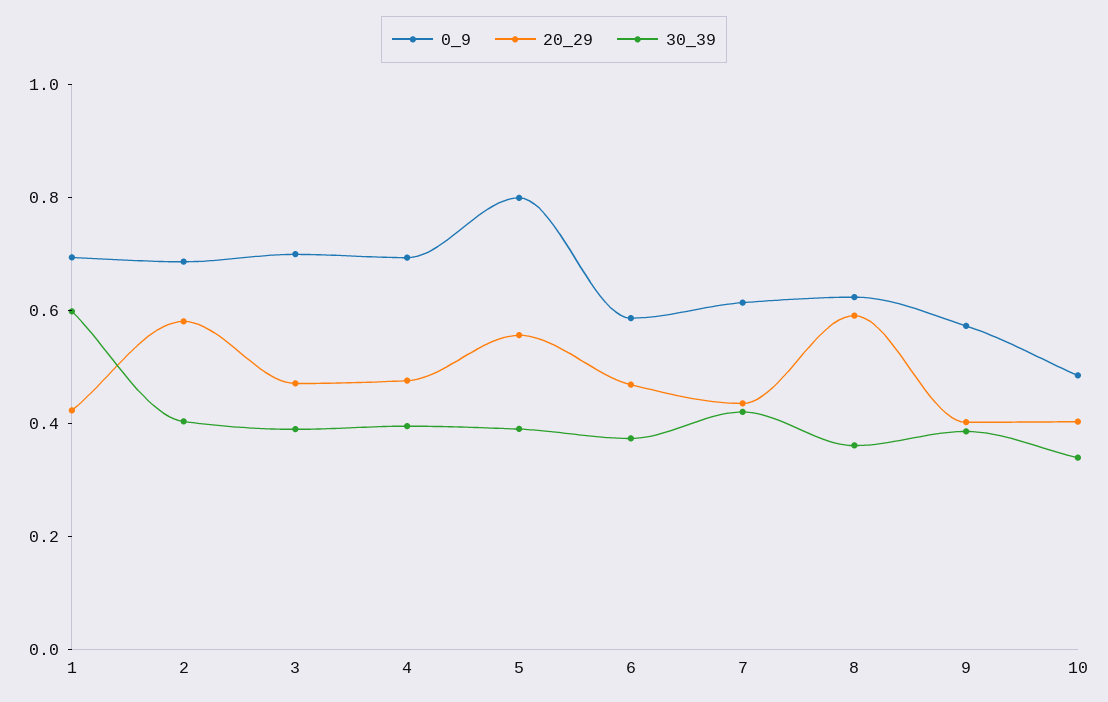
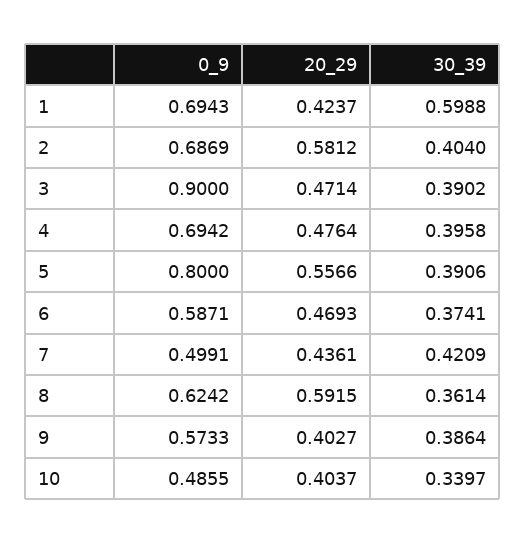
  {
    "0_9": {
      "1": 0.6943,
      "2": 0.6869,
-     "3": 0.7,
+     "3": 0.9,
      "4": 0.6942,
      "5": 0.8,
      "6": 0.5871,
-     "7": 0.6,
+     "7": 0.4991,
      "8": 0.6242,
      "9": 0.5733,
      "10": 0.4855
    },
    "20_29": {
      "1": 0.4237,
      "2": 0.5812,
      "3": 0.4714,
      "4": 0.4764,
      "5": 0.5566,
      "6": 0.4693,
      "7": 0.4361,
      "8": 0.5915,
      "9": 0.4027,
      "10": 0.4037
    },
    "30_39": {
      "1": 0.5988,
      "2": 0.404,
      "3": 0.3902,
      "4": 0.3958,
      "5": 0.3906,
      "6": 0.3741,
      "7": 0.4209,
      "8": 0.3614,
      "9": 0.3864,
      "10": 0.3397
    }
  }

